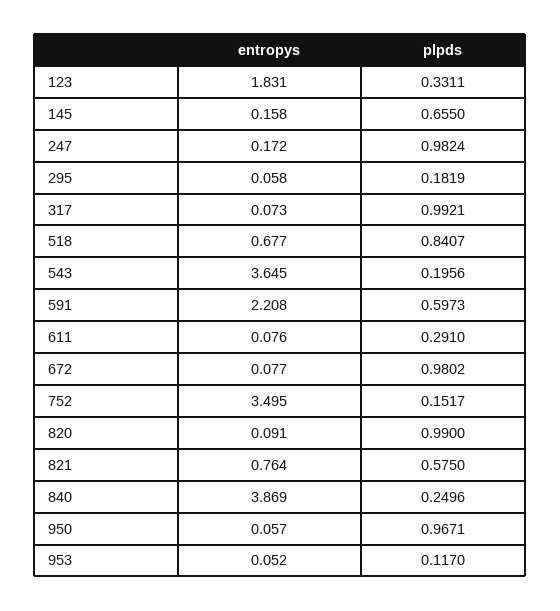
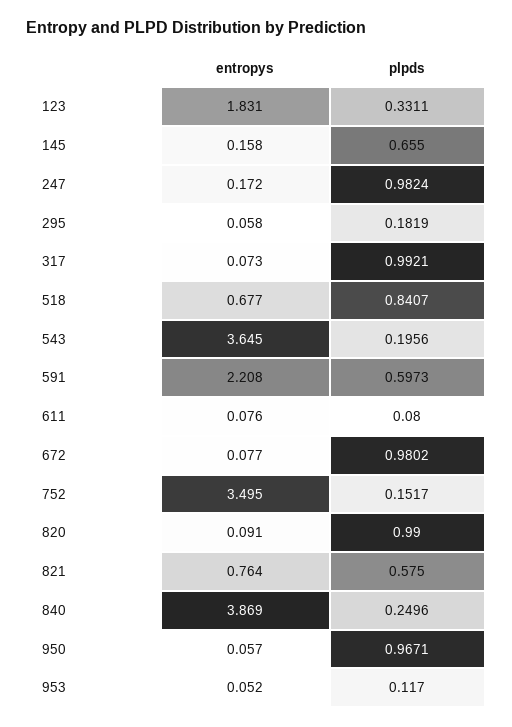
  {
    "entropys": {
      "123": 1.831,
      "145": 0.158,
      "247": 0.172,
      "295": 0.058,
      "317": 0.073,
      "518": 0.677,
      "543": 3.645,
      "591": 2.208,
      "611": 0.076,
      "672": 0.077,
      "752": 3.495,
      "820": 0.091,
      "821": 0.764,
      "840": 3.869,
      "950": 0.057,
      "953": 0.052
    },
    "plpds": {
      "123": 0.3311,
      "145": 0.655,
      "247": 0.9824,
      "295": 0.1819,
      "317": 0.9921,
      "518": 0.8407,
      "543": 0.1956,
      "591": 0.5973,
-     "611": 0.291,
+     "611": 0.08,
      "672": 0.9802,
      "752": 0.1517,
      "820": 0.99,
      "821": 0.575,
      "840": 0.2496,
      "950": 0.9671,
      "953": 0.117
    }
  }

